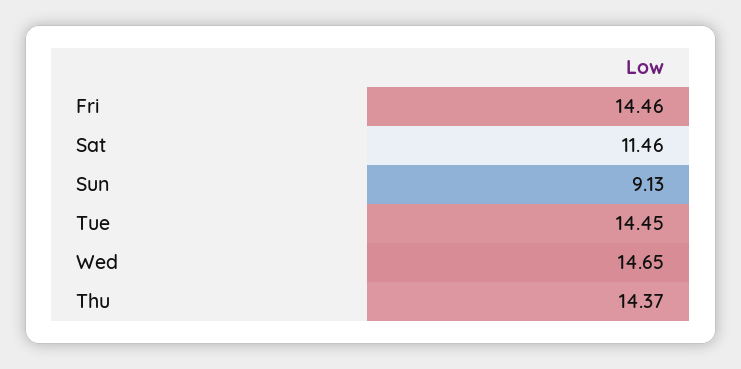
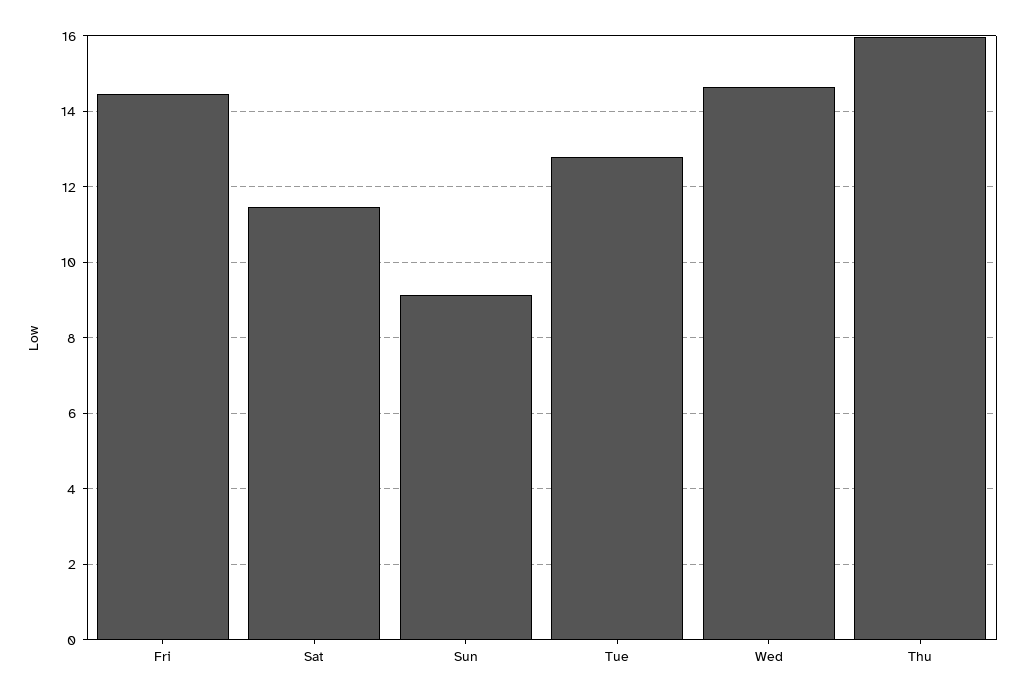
  {
    "Fri": 14.46,
    "Sat": 11.46,
    "Sun": 9.13,
-   "Tue": 14.45,
+   "Tue": 12.8,
    "Wed": 14.65,
-   "Thu": 14.37
+   "Thu": 16
  }

